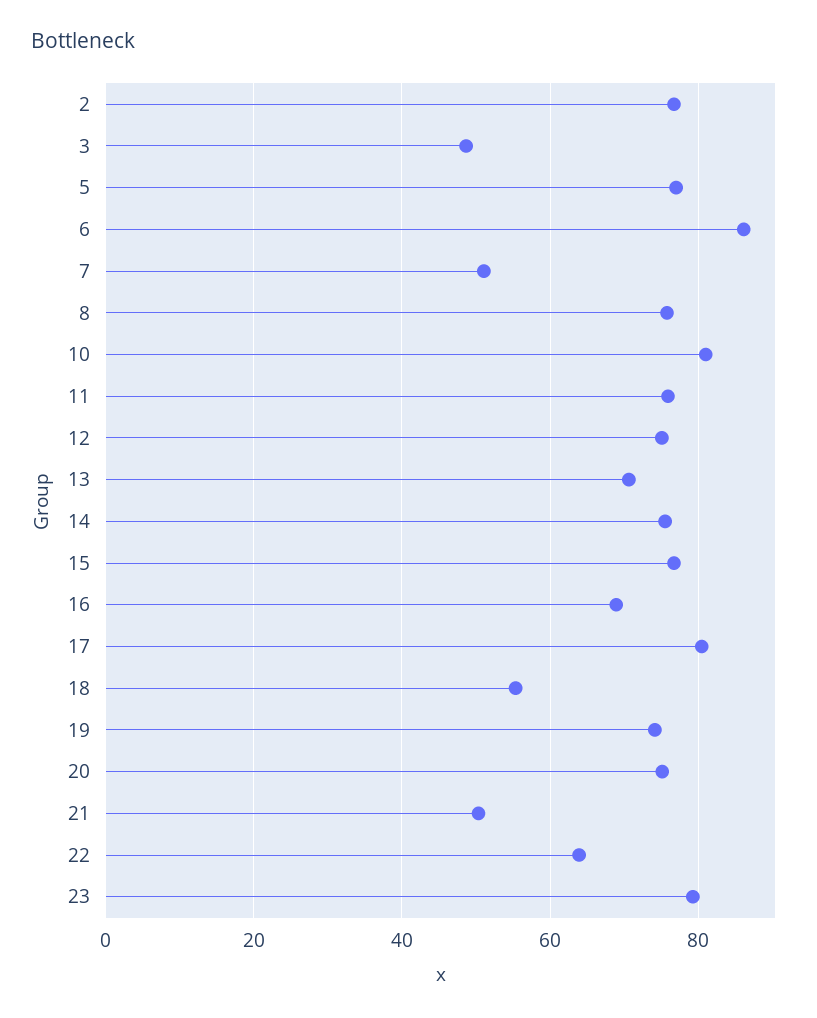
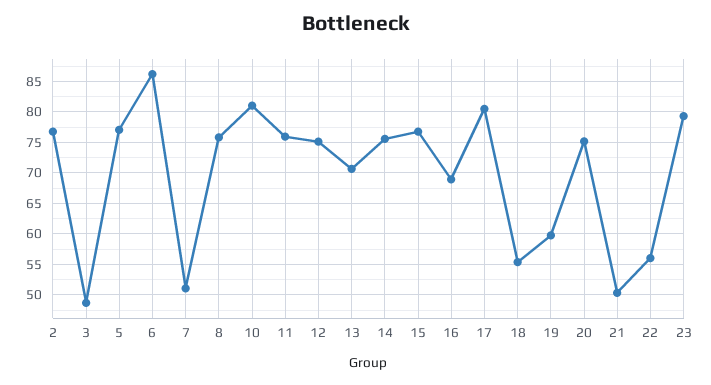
  {
    "2": 77,
    "3": 49,
    "5": 77,
    "6": 86,
    "7": 51,
    "8": 76,
    "10": 81,
    "11": 76,
    "12": 75,
    "13": 71,
    "14": 76,
    "15": 77,
    "16": 69,
    "17": 80,
    "18": 55,
-   "19": 74,
+   "19": 60,
    "20": 75,
    "21": 50,
-   "22": 64,
+   "22": 56,
    "23": 79
  }

